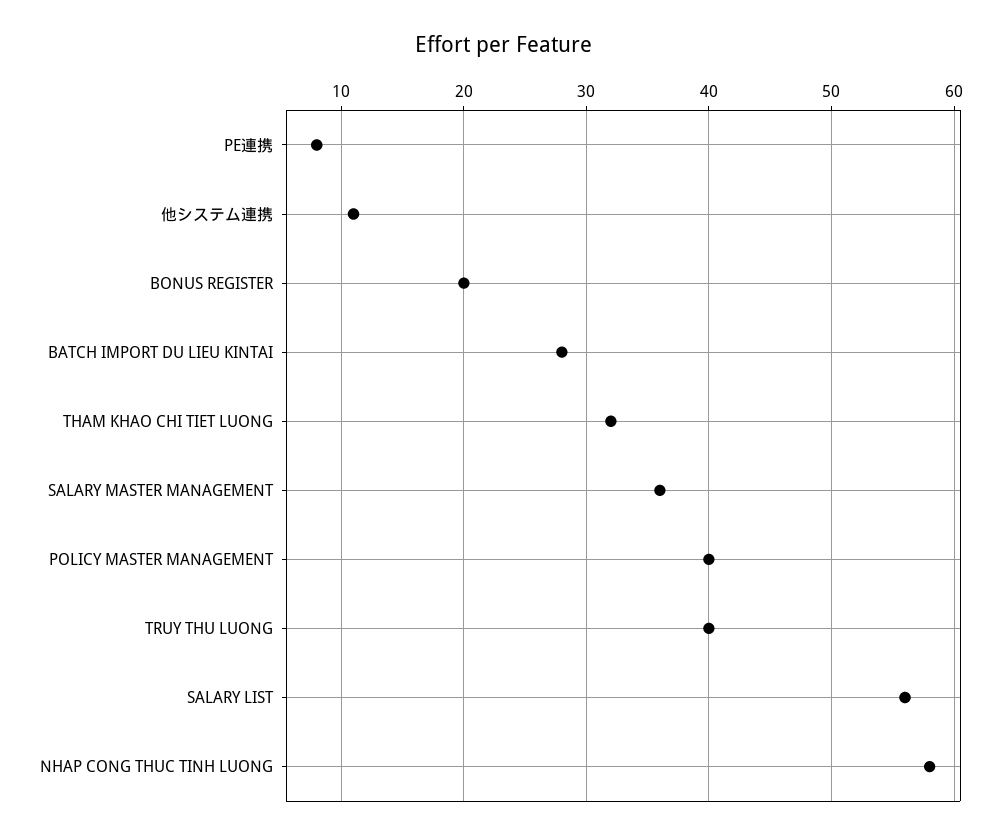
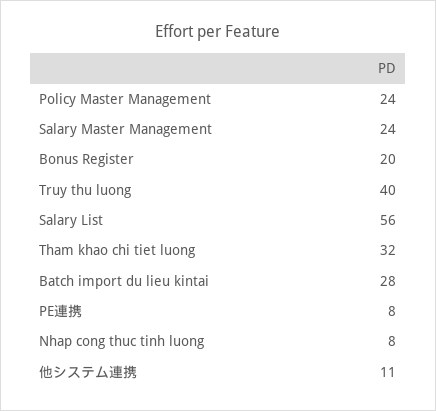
  {
    "PE連携": 8,
    "他システム連携": 11,
    "BONUS REGISTER": 20,
    "BATCH IMPORT DU LIEU KINTAI": 28,
    "THAM KHAO CHI TIET LUONG": 32,
-   "SALARY MASTER MANAGEMENT": 36,
+   "SALARY MASTER MANAGEMENT": 24,
-   "POLICY MASTER MANAGEMENT": 40,
+   "POLICY MASTER MANAGEMENT": 24,
    "TRUY THU LUONG": 40,
    "SALARY LIST": 56,
-   "NHAP CONG THUC TINH LUONG": 58
+   "NHAP CONG THUC TINH LUONG": 8
  }

